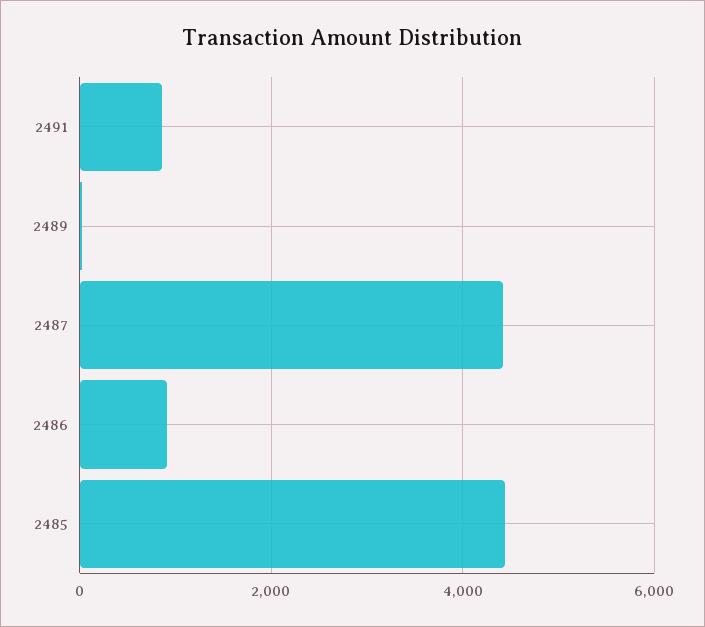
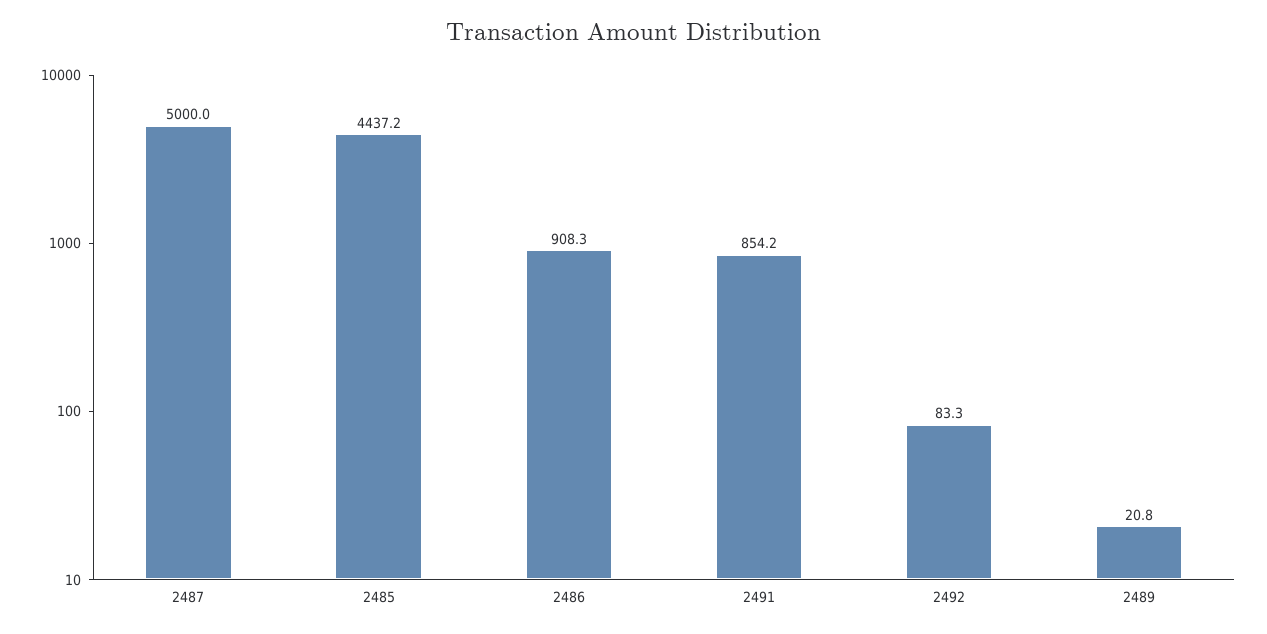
  {
    "2491": 854.2,
    "2489": 20.8,
-   "2487": 4400,
+   "2487": 5000,
    "2486": 908.3,
-   "2485": 4437.2
+   "2485": 4437.2,
+   "2492": 83.3
  }

